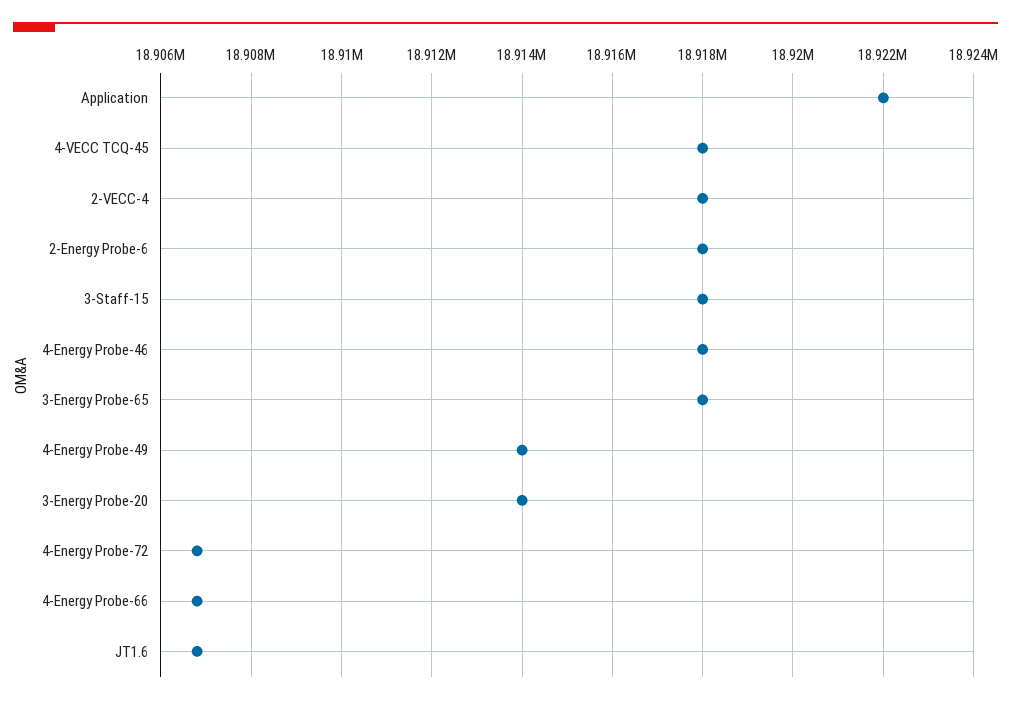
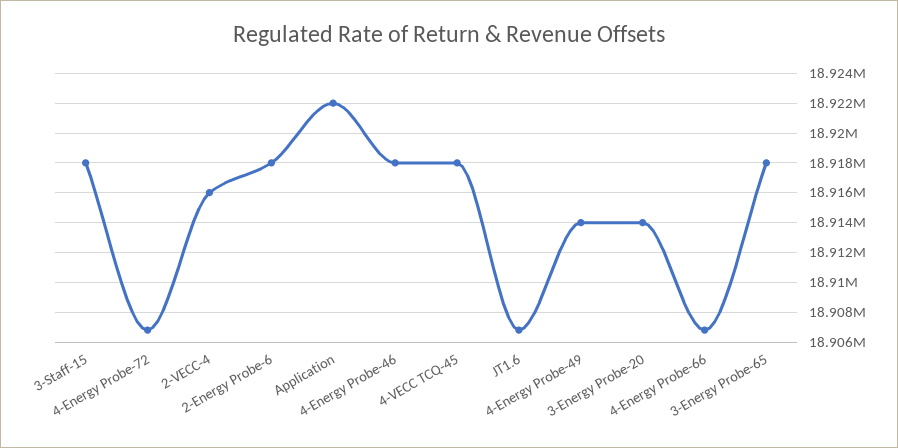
  {
    "Application": 18922000,
    "4-VECC TCQ-45": 18918000,
-   "2-VECC-4": 18918000,
+   "2-VECC-4": 18916000,
    "2-Energy Probe-6": 18918000,
    "3-Staff-15": 18918000,
    "4-Energy Probe-46": 18918000,
    "3-Energy Probe-65": 18918000,
    "4-Energy Probe-49": 18914000,
    "3-Energy Probe-20": 18914000,
    "4-Energy Probe-72": 18906800,
    "4-Energy Probe-66": 18906800,
    "JT1.6": 18906800
  }

